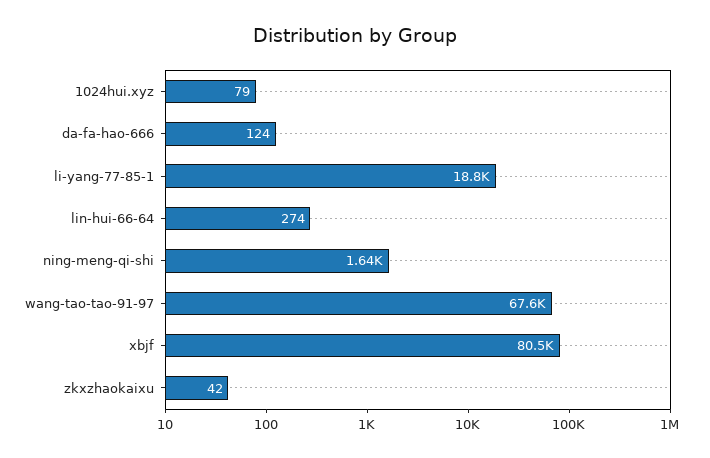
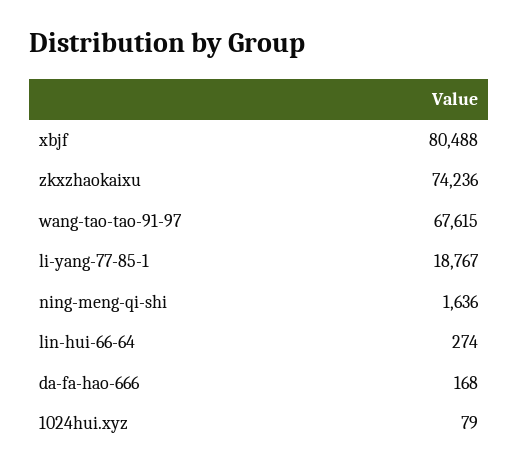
  {
    "1024hui.xyz": 79,
-   "da-fa-hao-666": 124,
+   "da-fa-hao-666": 168,
    "li-yang-77-85-1": 18767,
    "lin-hui-66-64": 274,
    "ning-meng-qi-shi": 1636,
    "wang-tao-tao-91-97": 67615,
    "xbjf": 80488,
-   "zkxzhaokaixu": 42
+   "zkxzhaokaixu": 74236
  }

